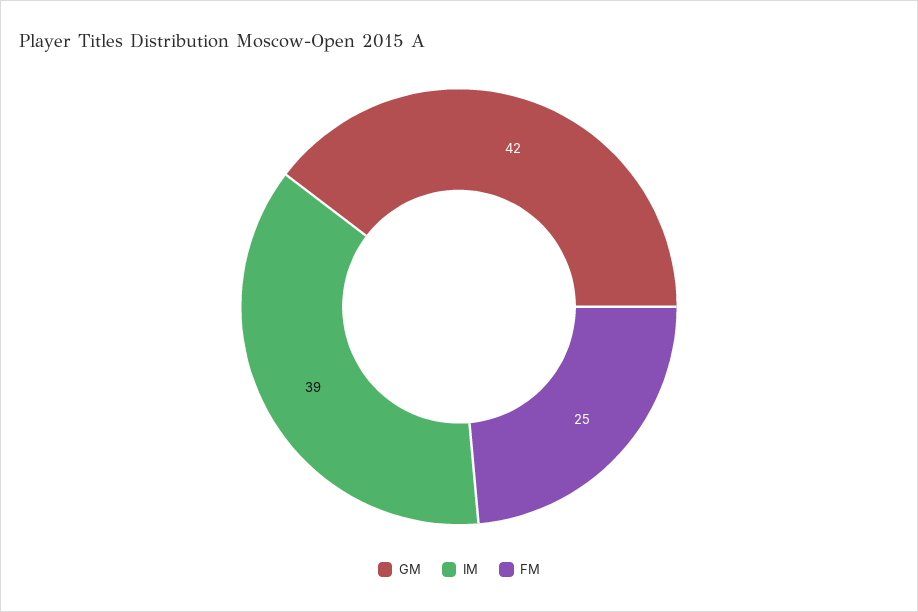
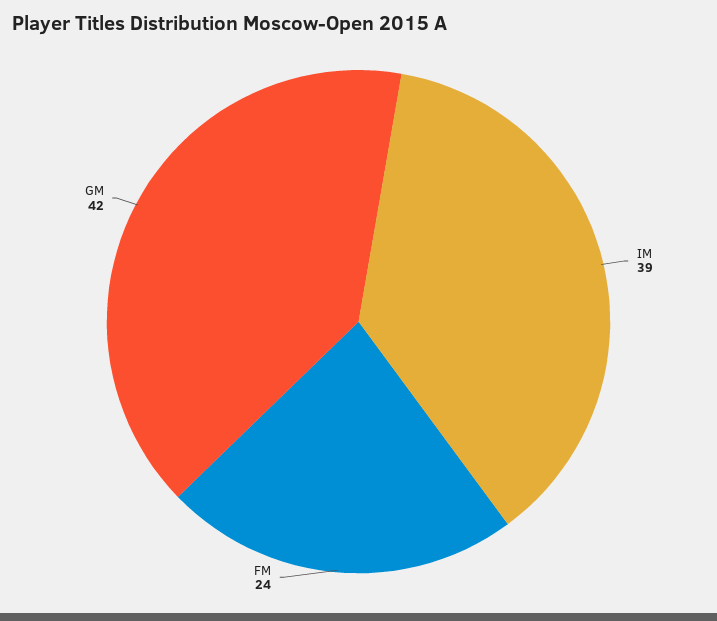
  {
    "GM": 42,
    "IM": 39,
-   "FM": 25
+   "FM": 24
  }

